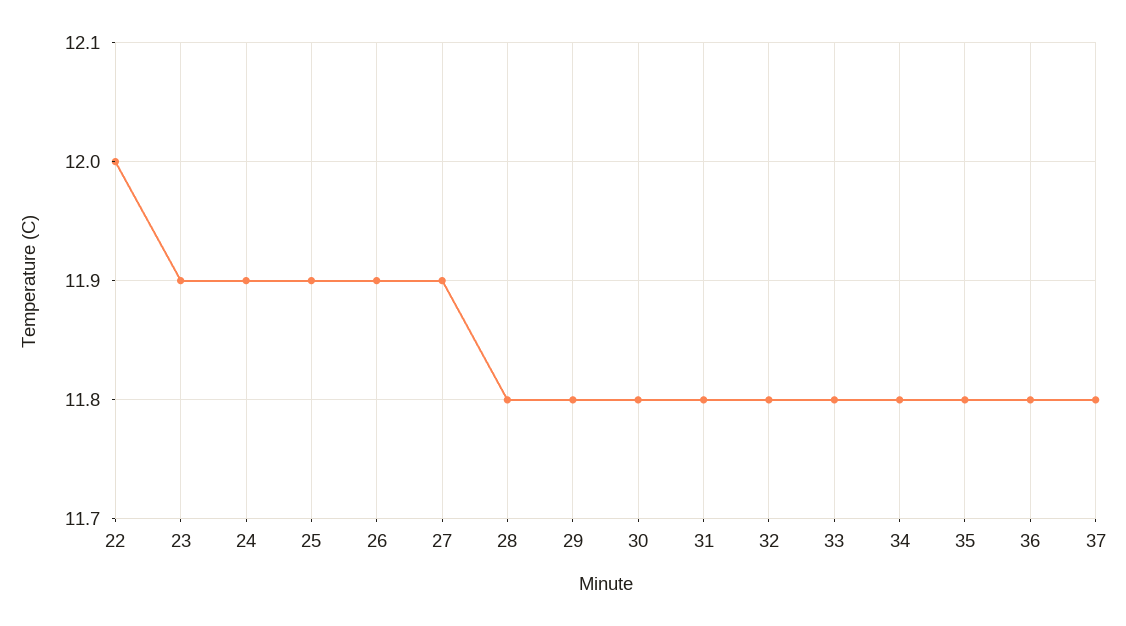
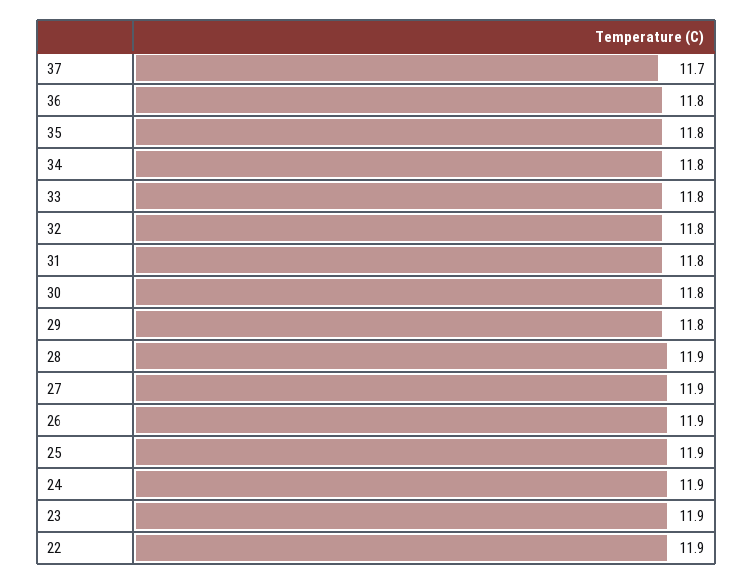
  {
-   "22": 12,
+   "22": 11.9,
    "23": 11.9,
    "24": 11.9,
    "25": 11.9,
    "26": 11.9,
    "27": 11.9,
-   "28": 11.8,
+   "28": 11.9,
    "29": 11.8,
    "30": 11.8,
    "31": 11.8,
    "32": 11.8,
    "33": 11.8,
    "34": 11.8,
    "35": 11.8,
    "36": 11.8,
-   "37": 11.8
+   "37": 11.7
  }

